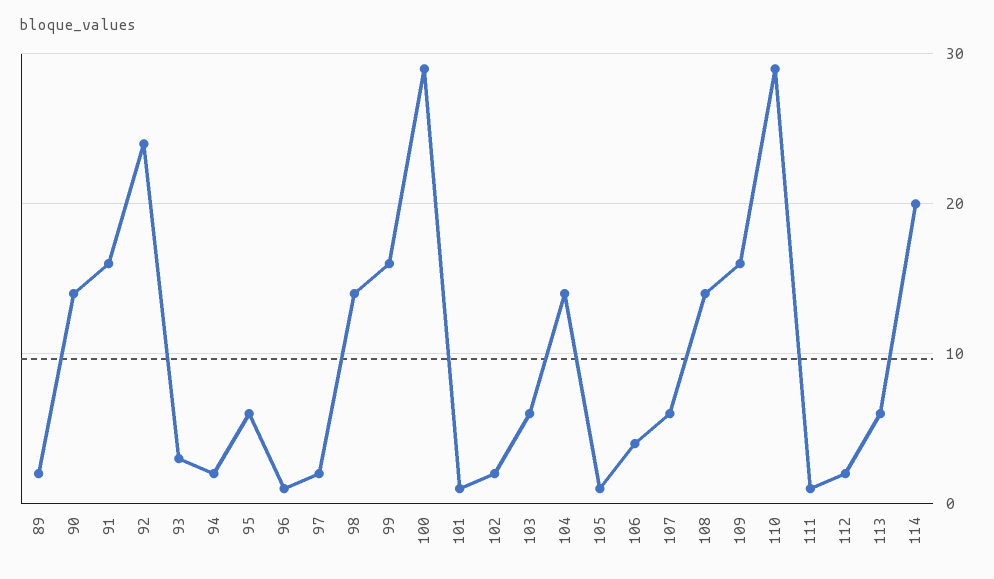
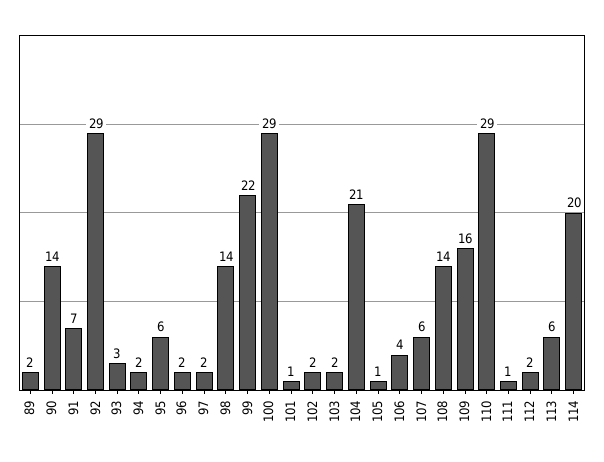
  {
    "89": 2,
    "90": 14,
-   "91": 16,
+   "91": 7,
-   "92": 24,
+   "92": 29,
    "93": 3,
    "94": 2,
    "95": 6,
-   "96": 1,
+   "96": 2,
    "97": 2,
    "98": 14,
-   "99": 16,
+   "99": 22,
    "100": 29,
    "101": 1,
    "102": 2,
-   "103": 6,
+   "103": 2,
-   "104": 14,
+   "104": 21,
    "105": 1,
    "106": 4,
    "107": 6,
    "108": 14,
    "109": 16,
    "110": 29,
    "111": 1,
    "112": 2,
    "113": 6,
    "114": 20
  }

